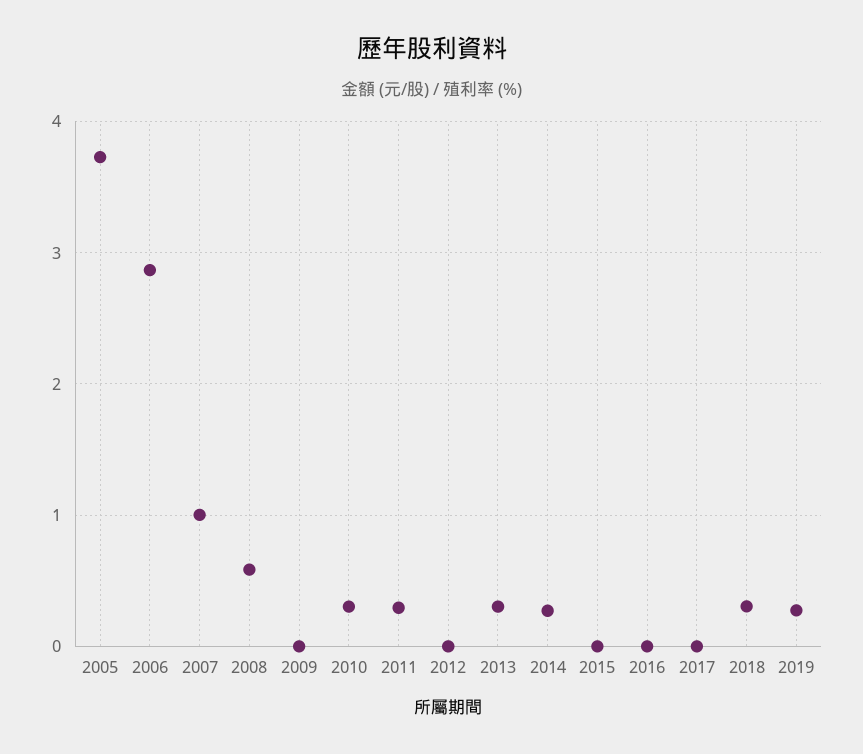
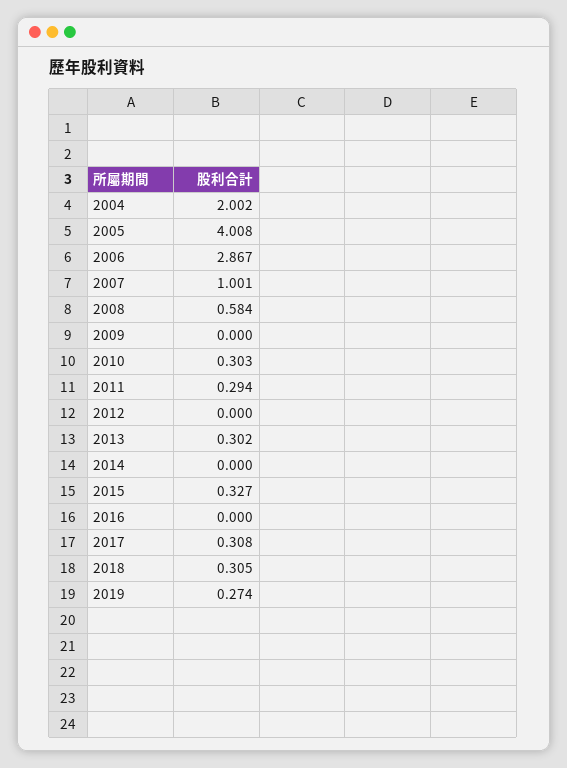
  {
-   "2005": 3.7,
+   "2005": 4.008,
    "2006": 2.867,
    "2007": 1.001,
    "2008": 0.584,
    "2009": 0,
    "2010": 0.303,
    "2011": 0.294,
    "2012": 0,
    "2013": 0.302,
-   "2014": 0.3,
+   "2014": 0,
-   "2015": 0,
+   "2015": 0.327,
    "2016": 0,
-   "2017": 0,
+   "2017": 0.308,
    "2018": 0.305,
-   "2019": 0.274
+   "2019": 0.274,
+   "2004": 2.002
  }

